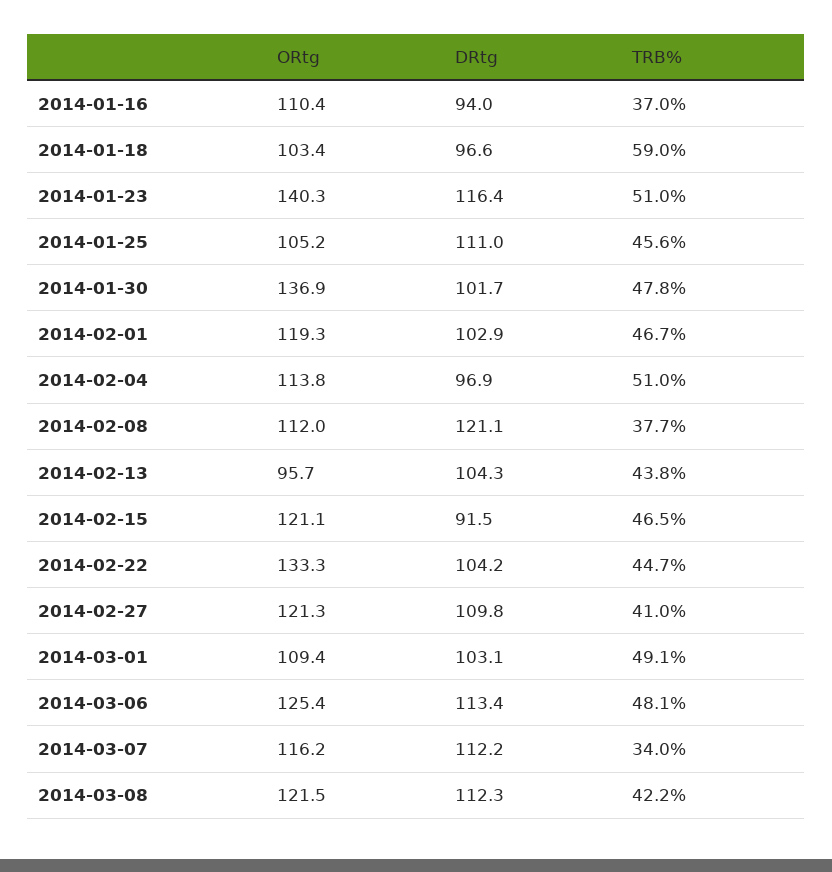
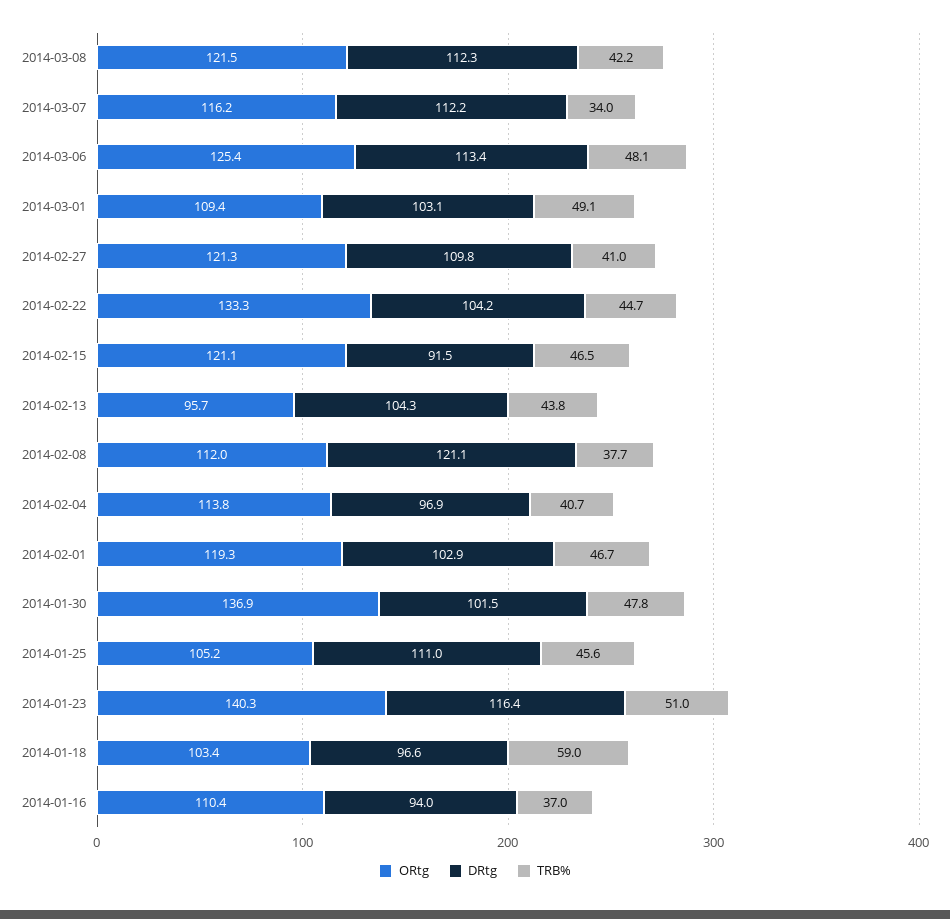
  {
    "ORtg": {
      "2014-01-16": 110.4,
      "2014-01-18": 103.4,
      "2014-01-23": 140.3,
      "2014-01-25": 105.2,
      "2014-01-30": 136.9,
      "2014-02-01": 119.3,
      "2014-02-04": 113.8,
      "2014-02-08": 112,
      "2014-02-13": 95.7,
      "2014-02-15": 121.1,
      "2014-02-22": 133.3,
      "2014-02-27": 121.3,
      "2014-03-01": 109.4,
      "2014-03-06": 125.4,
      "2014-03-07": 116.2,
      "2014-03-08": 121.5
    },
    "DRtg": {
      "2014-01-16": 94,
      "2014-01-18": 96.6,
      "2014-01-23": 116.4,
      "2014-01-25": 111,
-     "2014-01-30": 101.7,
+     "2014-01-30": 101.5,
      "2014-02-01": 102.9,
      "2014-02-04": 96.9,
      "2014-02-08": 121.1,
      "2014-02-13": 104.3,
      "2014-02-15": 91.5,
      "2014-02-22": 104.2,
      "2014-02-27": 109.8,
      "2014-03-01": 103.1,
      "2014-03-06": 113.4,
      "2014-03-07": 112.2,
      "2014-03-08": 112.3
    },
    "TRB%": {
      "2014-01-16": 37,
      "2014-01-18": 59,
      "2014-01-23": 51,
      "2014-01-25": 45.6,
      "2014-01-30": 47.8,
      "2014-02-01": 46.7,
-     "2014-02-04": 51,
+     "2014-02-04": 40.7,
      "2014-02-08": 37.7,
      "2014-02-13": 43.8,
      "2014-02-15": 46.5,
      "2014-02-22": 44.7,
      "2014-02-27": 41,
      "2014-03-01": 49.1,
      "2014-03-06": 48.1,
      "2014-03-07": 34,
      "2014-03-08": 42.2
    }
  }

